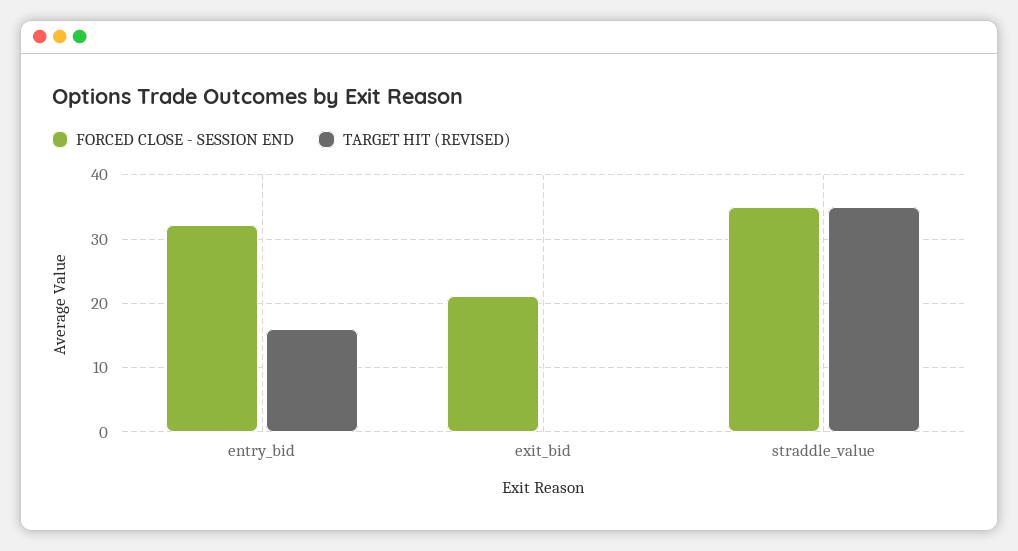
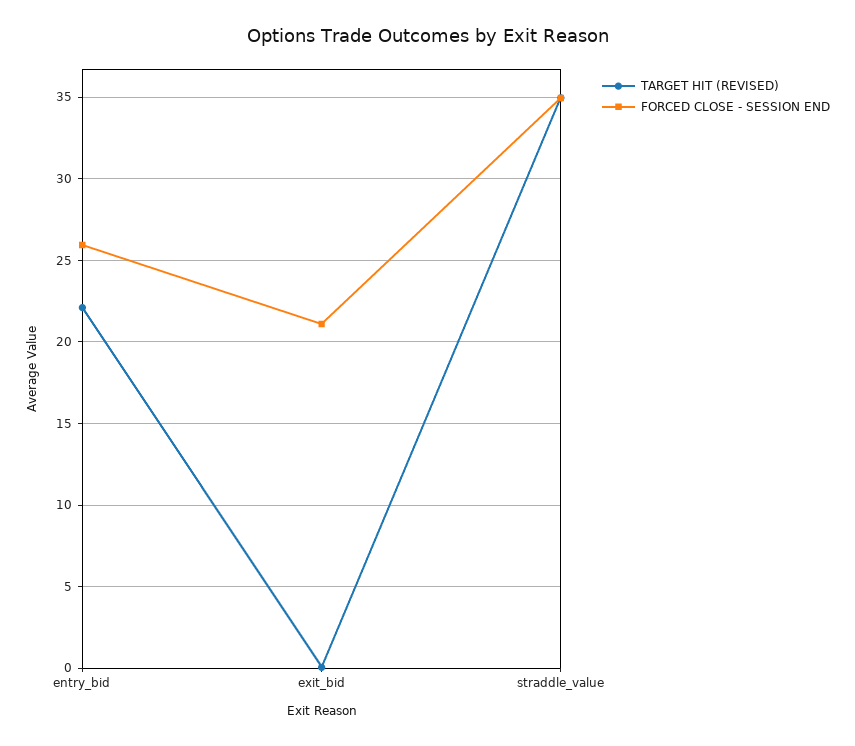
  {
    "FORCED CLOSE - SESSION END": {
-     "entry_bid": 32,
+     "entry_bid": 26,
      "exit_bid": 21,
      "straddle_value": 35
    },
    "TARGET HIT (REVISED)": {
-     "entry_bid": 16,
+     "entry_bid": 22,
      "exit_bid": 0,
      "straddle_value": 35
    }
  }

